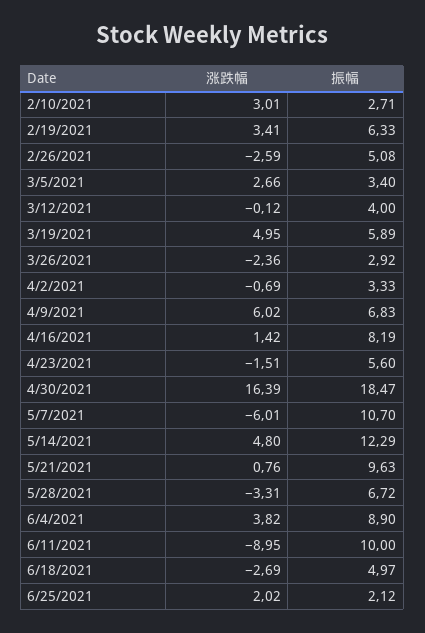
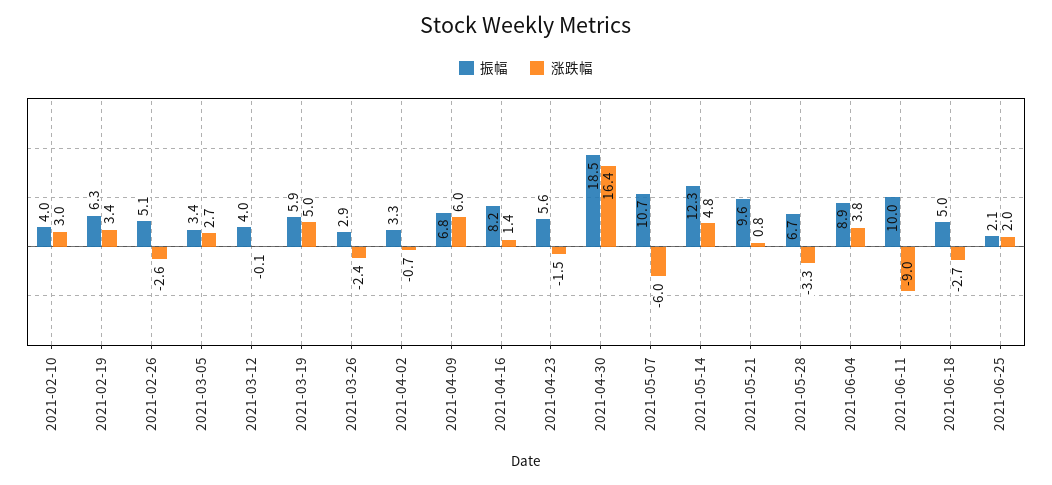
  {
    "涨跌幅": {
      "2/10/2021": 3.01,
      "2/19/2021": 3.41,
      "2/26/2021": -2.59,
      "3/5/2021": 2.66,
      "3/12/2021": -0.12,
      "3/19/2021": 4.95,
      "3/26/2021": -2.36,
      "4/2/2021": -0.69,
      "4/9/2021": 6.02,
      "4/16/2021": 1.42,
      "4/23/2021": -1.51,
      "4/30/2021": 16.39,
      "5/7/2021": -6.01,
      "5/14/2021": 4.8,
      "5/21/2021": 0.76,
      "5/28/2021": -3.31,
      "6/4/2021": 3.82,
      "6/11/2021": -8.95,
      "6/18/2021": -2.69,
      "6/25/2021": 2.02
    },
    "振幅": {
-     "2/10/2021": 2.71,
+     "2/10/2021": 4,
      "2/19/2021": 6.33,
      "2/26/2021": 5.08,
      "3/5/2021": 3.4,
      "3/12/2021": 4,
      "3/19/2021": 5.89,
      "3/26/2021": 2.92,
      "4/2/2021": 3.33,
      "4/9/2021": 6.83,
      "4/16/2021": 8.19,
      "4/23/2021": 5.6,
      "4/30/2021": 18.47,
      "5/7/2021": 10.7,
      "5/14/2021": 12.29,
      "5/21/2021": 9.63,
      "5/28/2021": 6.72,
      "6/4/2021": 8.9,
      "6/11/2021": 10,
      "6/18/2021": 4.97,
      "6/25/2021": 2.12
    }
  }

